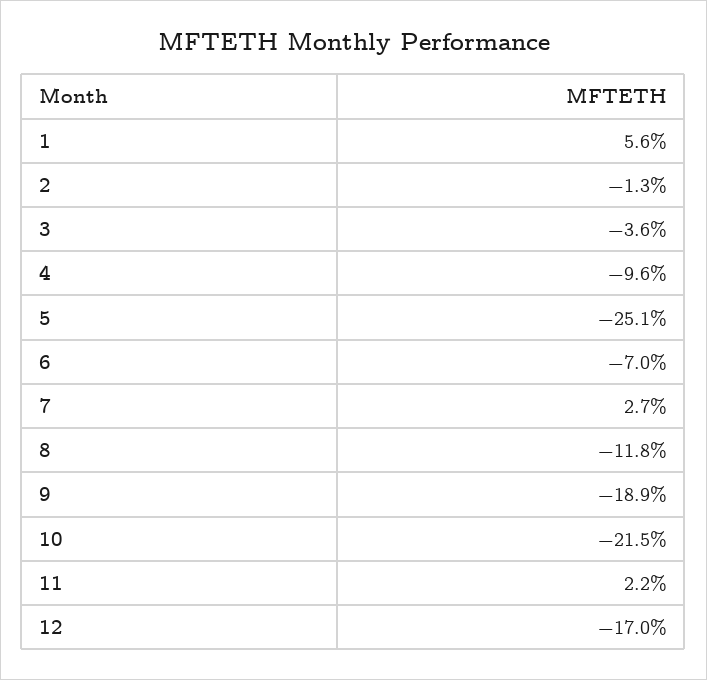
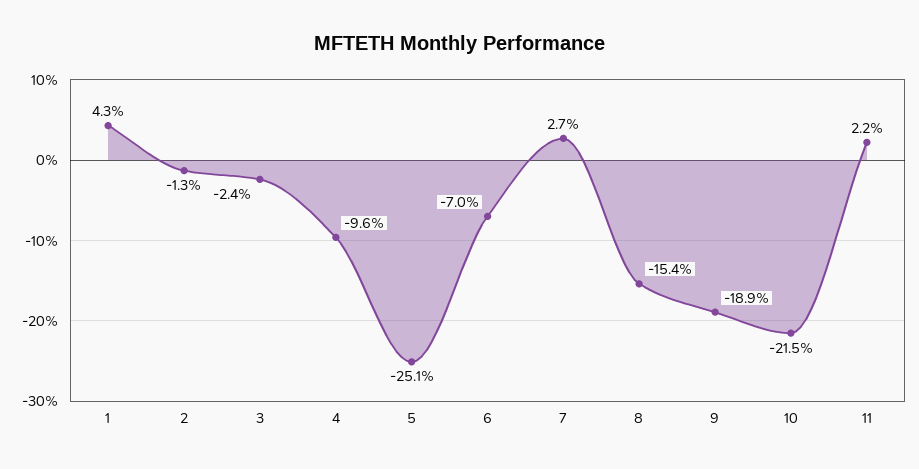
  {
-   "1": 5.6,
+   "1": 4.3,
    "2": -1.3,
-   "3": -3.6,
+   "3": -2.4,
    "4": -9.6,
    "5": -25.1,
    "6": -7,
    "7": 2.7,
-   "8": -11.8,
+   "8": -15.4,
    "9": -18.9,
    "10": -21.5,
-   "11": 2.2,
+   "11": 2.2
-   "12": -17
  }

